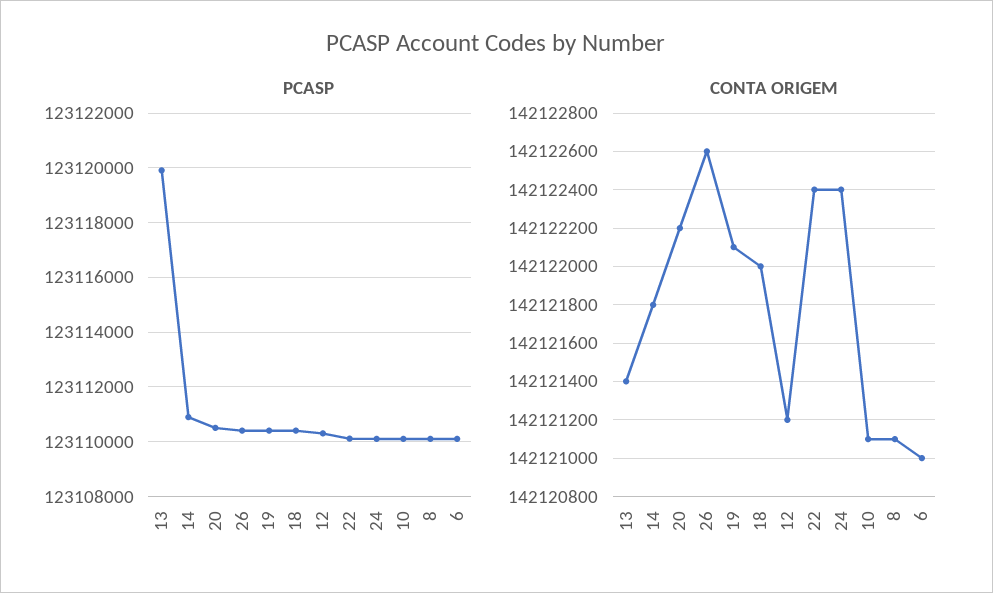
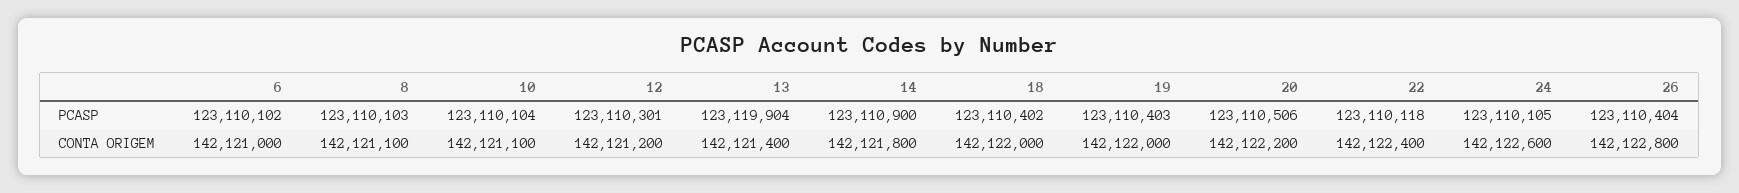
  {
    "PCASP": {
      "13": 123119904,
      "14": 123110900,
      "20": 123110506,
      "26": 123110404,
      "19": 123110403,
      "18": 123110402,
      "12": 123110301,
      "22": 123110118,
      "24": 123110105,
      "10": 123110104,
      "8": 123110103,
      "6": 123110102
    },
    "CONTA ORIGEM": {
      "13": 142121400,
      "14": 142121800,
      "20": 142122200,
-     "26": 142122600,
+     "26": 142122800,
-     "19": 142122100,
+     "19": 142122000,
      "18": 142122000,
      "12": 142121200,
      "22": 142122400,
-     "24": 142122400,
+     "24": 142122600,
      "10": 142121100,
      "8": 142121100,
      "6": 142121000
    }
  }

